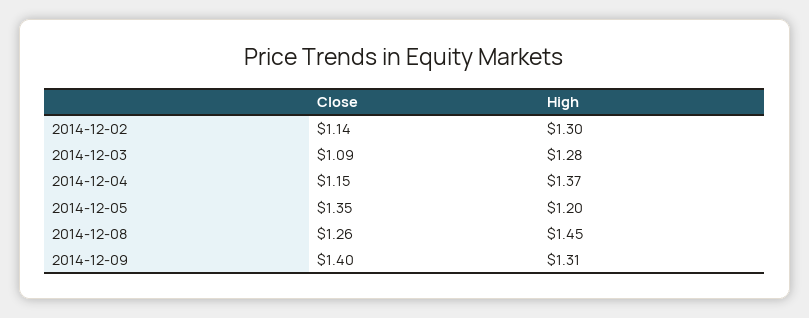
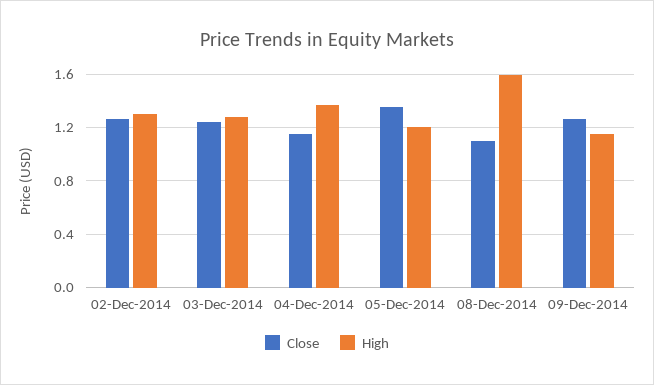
  {
    "Close": {
-     "2014-12-02": 1.14,
+     "2014-12-02": 1.25,
-     "2014-12-03": 1.09,
+     "2014-12-03": 1.25,
      "2014-12-04": 1.15,
      "2014-12-05": 1.35,
-     "2014-12-08": 1.26,
+     "2014-12-08": 1.1,
-     "2014-12-09": 1.4
+     "2014-12-09": 1.25
    },
    "High": {
      "2014-12-02": 1.3,
      "2014-12-03": 1.28,
      "2014-12-04": 1.37,
      "2014-12-05": 1.2,
-     "2014-12-08": 1.45,
+     "2014-12-08": 1.6,
-     "2014-12-09": 1.31
+     "2014-12-09": 1.15
    }
  }

